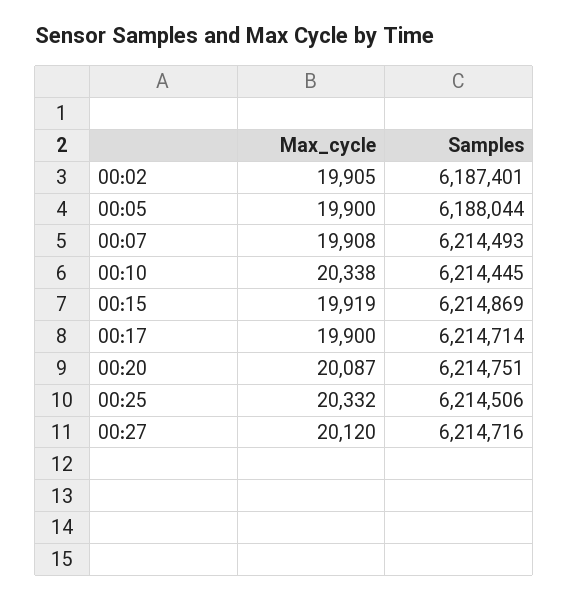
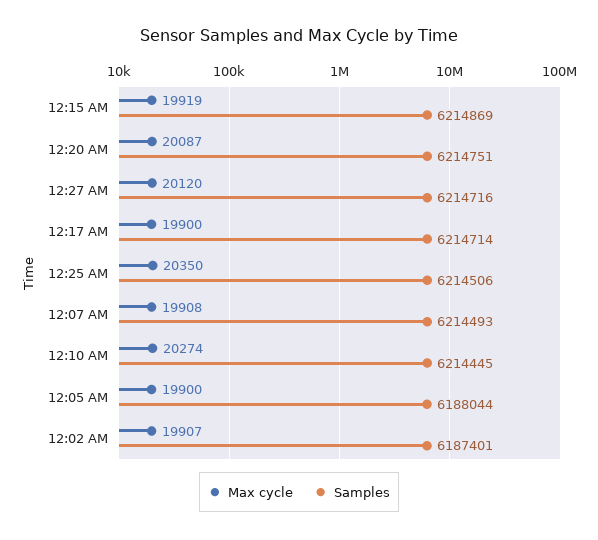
  {
    "Max_cycle": {
-     "00:02": 19905,
+     "00:02": 19907,
      "00:05": 19900,
      "00:07": 19908,
-     "00:10": 20338,
+     "00:10": 20274,
      "00:15": 19919,
      "00:17": 19900,
      "00:20": 20087,
-     "00:25": 20332,
+     "00:25": 20350,
      "00:27": 20120
    },
    "Samples": {
      "00:02": 6187401,
      "00:05": 6188044,
      "00:07": 6214493,
      "00:10": 6214445,
      "00:15": 6214869,
      "00:17": 6214714,
      "00:20": 6214751,
      "00:25": 6214506,
      "00:27": 6214716
    }
  }

